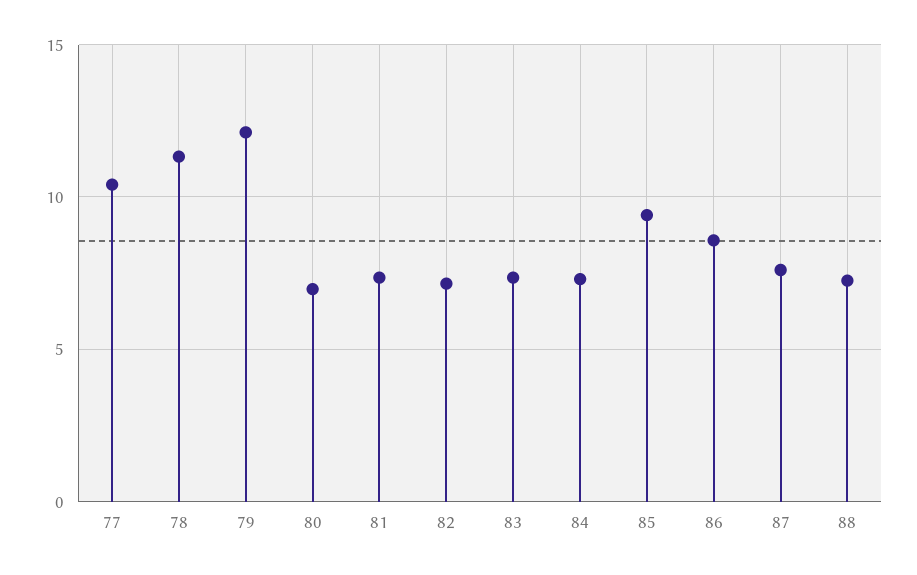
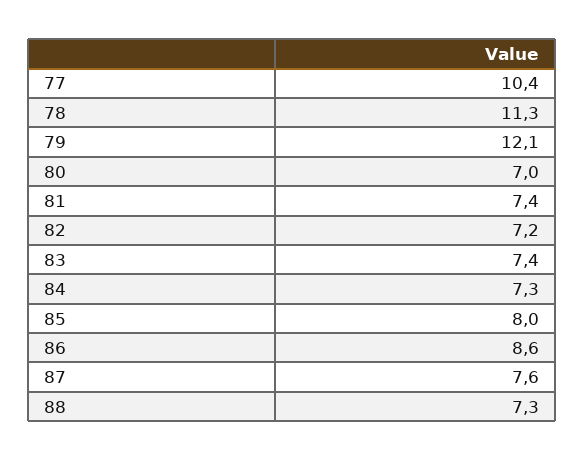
  {
    "77": 10.4,
    "78": 11.3,
    "79": 12.1,
    "80": 7,
    "81": 7.4,
    "82": 7.2,
    "83": 7.4,
    "84": 7.3,
-   "85": 9.5,
+   "85": 8,
    "86": 8.6,
    "87": 7.6,
    "88": 7.3
  }

